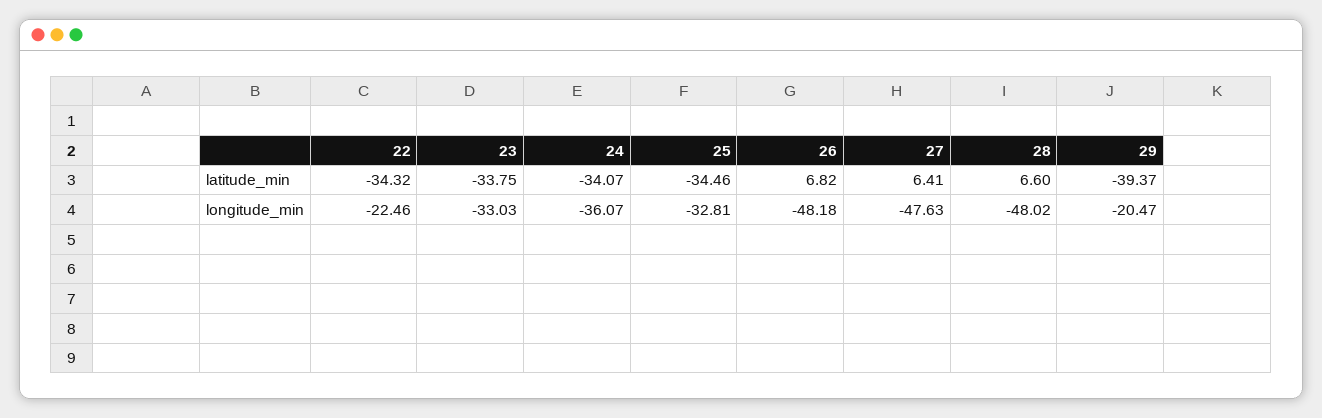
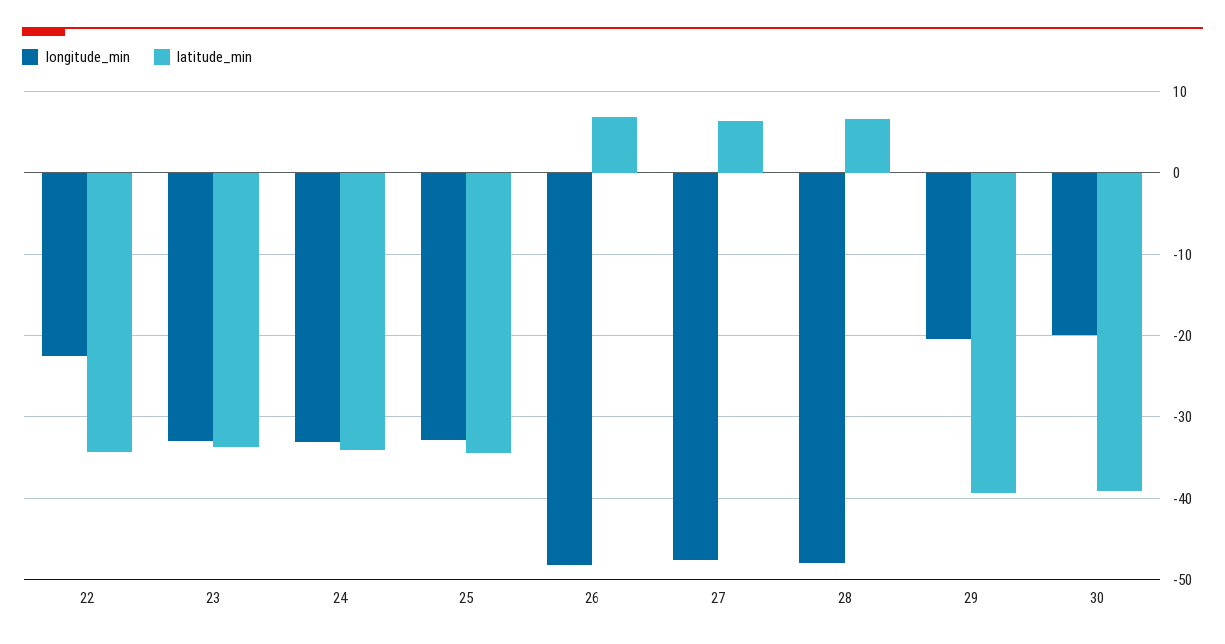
  {
    "latitude_min": {
      "22": -34.32,
      "23": -33.75,
      "24": -34.07,
      "25": -34.46,
      "26": 6.82,
      "27": 6.41,
      "28": 6.6,
-     "29": -39.37
+     "29": -39.37,
+     "30": -39
    },
    "longitude_min": {
      "22": -22.46,
      "23": -33.03,
-     "24": -36.07,
+     "24": -33,
      "25": -32.81,
      "26": -48.18,
      "27": -47.63,
      "28": -48.02,
-     "29": -20.47
+     "29": -20.47,
+     "30": -20
    }
  }

